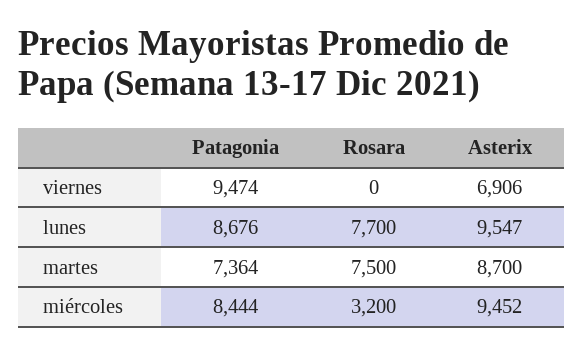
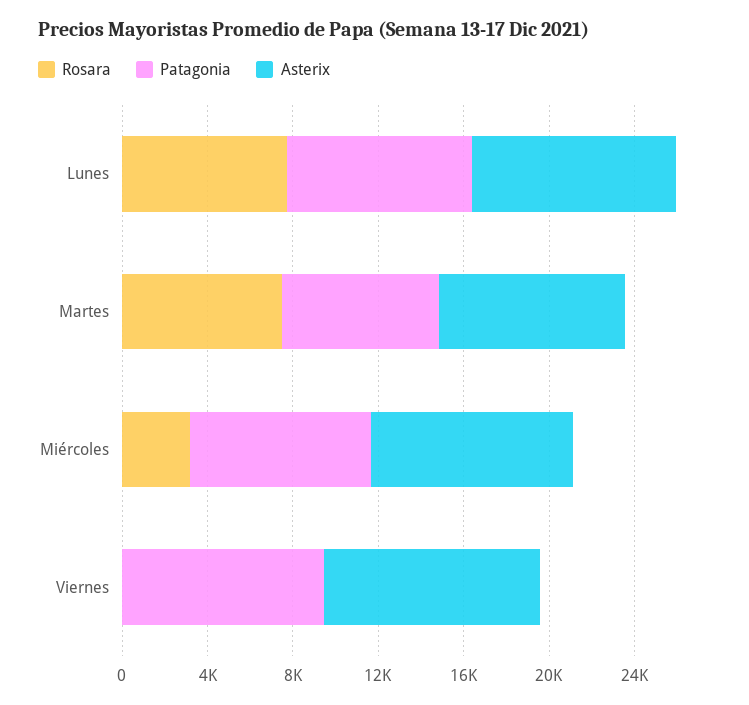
  {
    "Patagonia": {
      "viernes": 9474,
      "lunes": 8676,
      "martes": 7364,
      "miércoles": 8444
    },
    "Rosara": {
      "viernes": 0,
      "lunes": 7700,
      "martes": 7500,
      "miércoles": 3200
    },
    "Asterix": {
-     "viernes": 6906,
+     "viernes": 10000,
      "lunes": 9547,
      "martes": 8700,
      "miércoles": 9452
    }
  }

